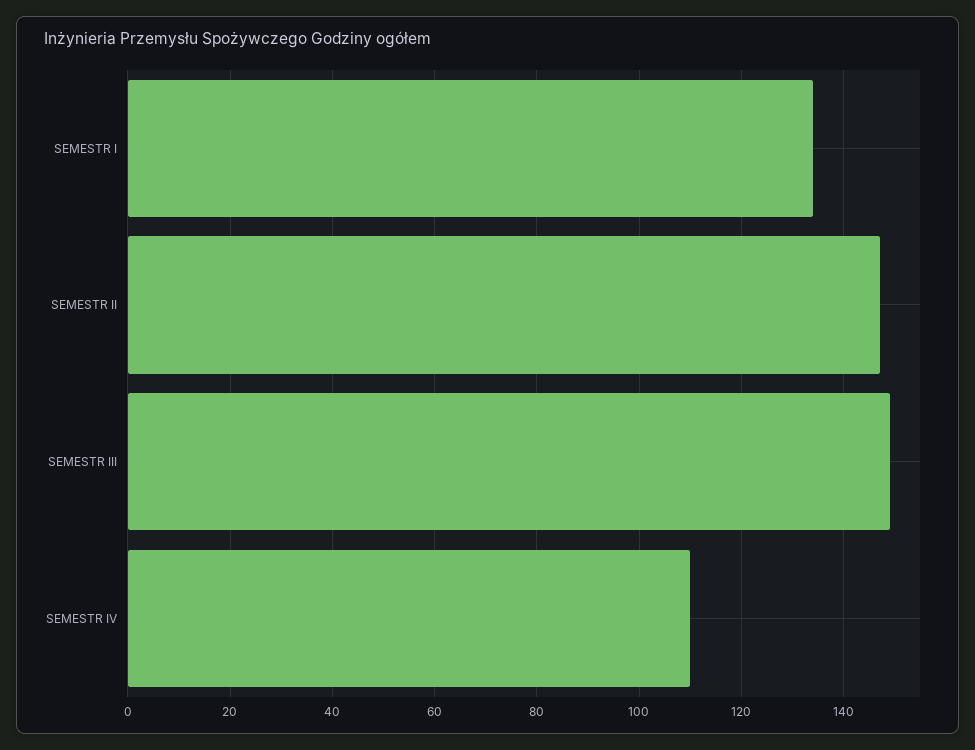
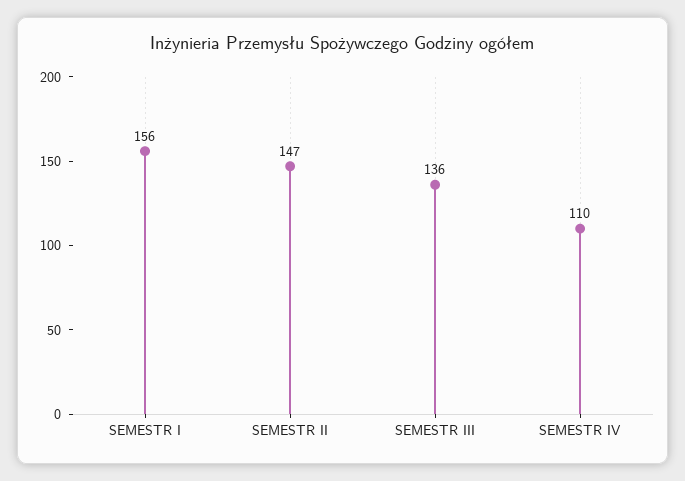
  {
-   "SEMESTR I": 135,
+   "SEMESTR I": 156,
    "SEMESTR II": 147,
-   "SEMESTR III": 150,
+   "SEMESTR III": 136,
    "SEMESTR IV": 110
  }

